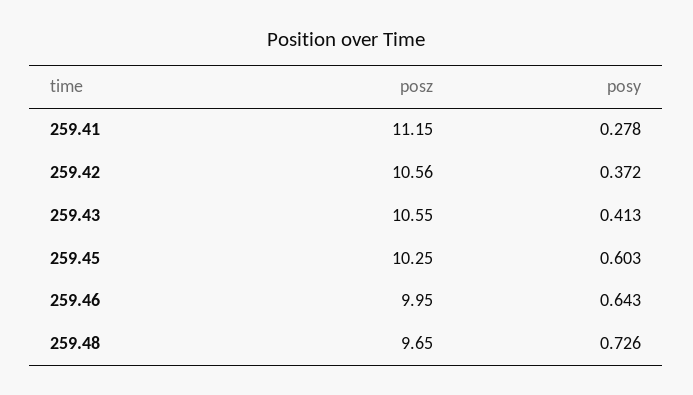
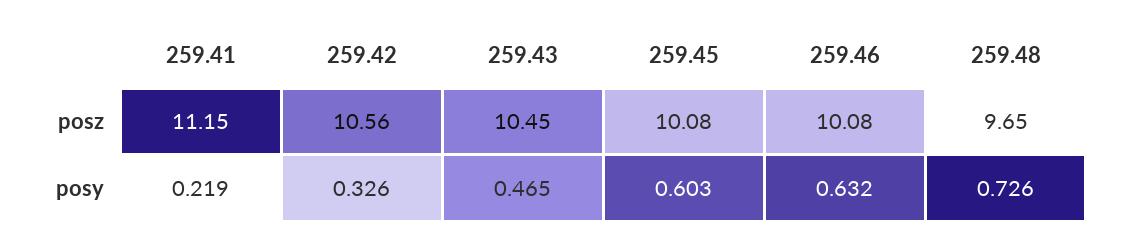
  {
    "posz": {
      "259.41": 11.15,
      "259.42": 10.56,
-     "259.43": 10.55,
+     "259.43": 10.45,
-     "259.45": 10.25,
+     "259.45": 10.08,
-     "259.46": 9.95,
+     "259.46": 10.08,
      "259.48": 9.65
    },
    "posy": {
-     "259.41": 0.278,
+     "259.41": 0.219,
-     "259.42": 0.372,
+     "259.42": 0.326,
-     "259.43": 0.413,
+     "259.43": 0.465,
      "259.45": 0.603,
-     "259.46": 0.643,
+     "259.46": 0.632,
      "259.48": 0.726
    }
  }

